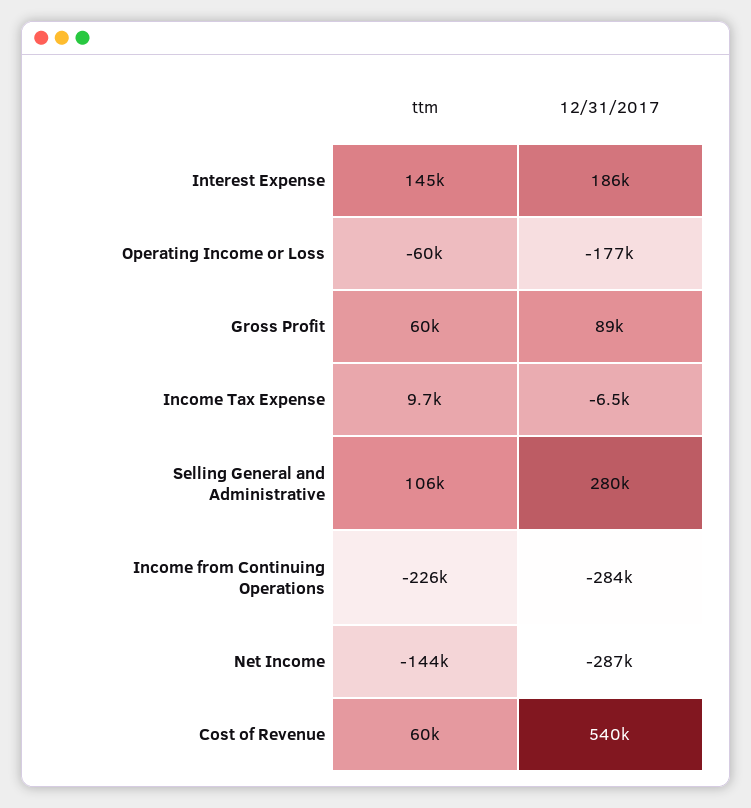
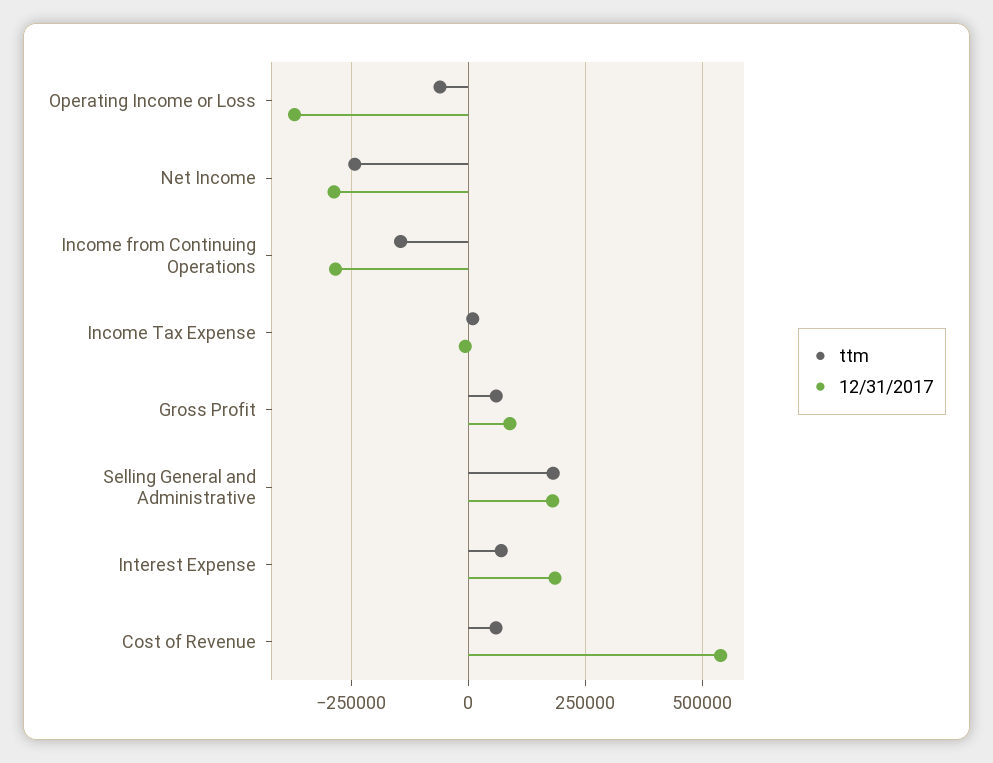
  {
    "ttm": {
-     "Interest Expense": 145000,
+     "Interest Expense": 75000,
      "Operating Income or Loss": -60000,
      "Gross Profit": 60000,
      "Income Tax Expense": 9700,
-     "Selling General and Administrative": 106000,
+     "Selling General and Administrative": 175000,
-     "Income from Continuing Operations": -226000,
+     "Income from Continuing Operations": -150000,
-     "Net Income": -144000,
+     "Net Income": -250000,
      "Cost of Revenue": 60000
    },
    "12/31/2017": {
      "Interest Expense": 186000,
-     "Operating Income or Loss": -177000,
+     "Operating Income or Loss": -375000,
      "Gross Profit": 89000,
      "Income Tax Expense": -6500,
-     "Selling General and Administrative": 280000,
+     "Selling General and Administrative": 175000,
      "Income from Continuing Operations": -284000,
      "Net Income": -287000,
      "Cost of Revenue": 540000
    }
  }

